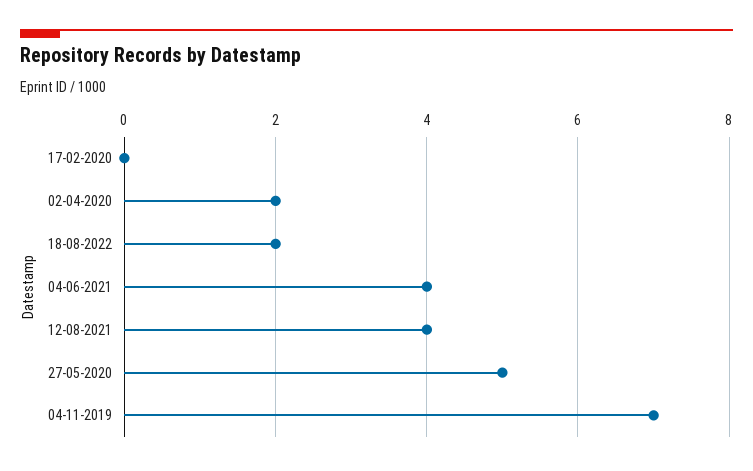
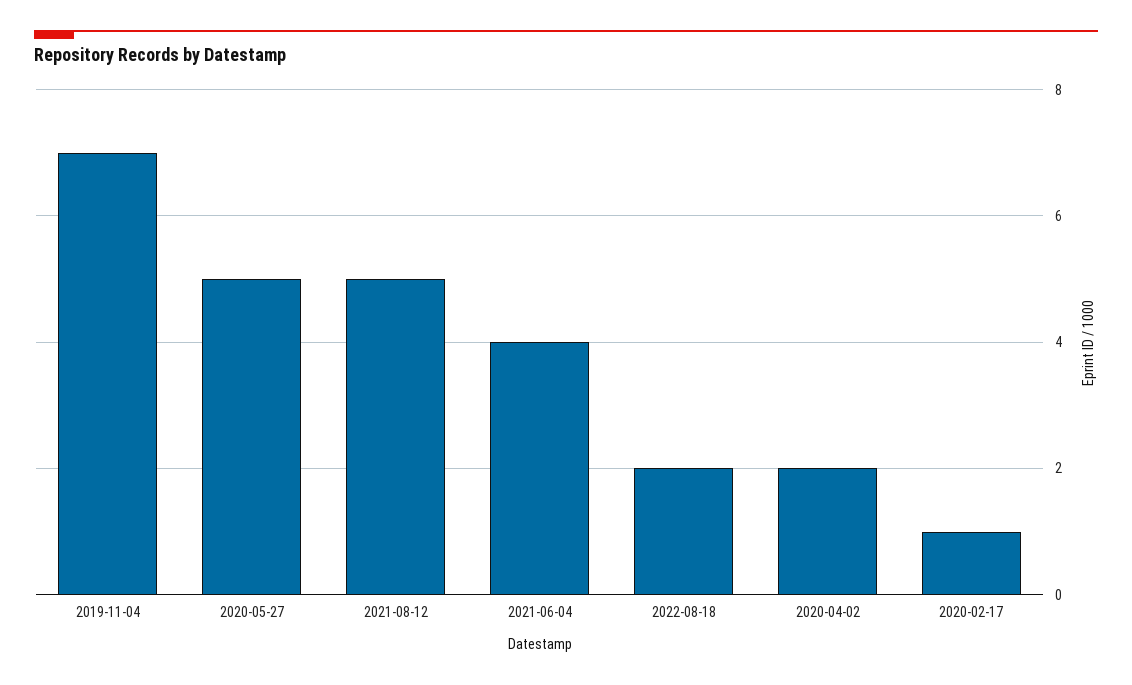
  {
-   "17-02-2020": 0,
+   "17-02-2020": 1,
    "02-04-2020": 2,
    "18-08-2022": 2,
    "04-06-2021": 4,
-   "12-08-2021": 4,
+   "12-08-2021": 5,
    "27-05-2020": 5,
    "04-11-2019": 7
  }

